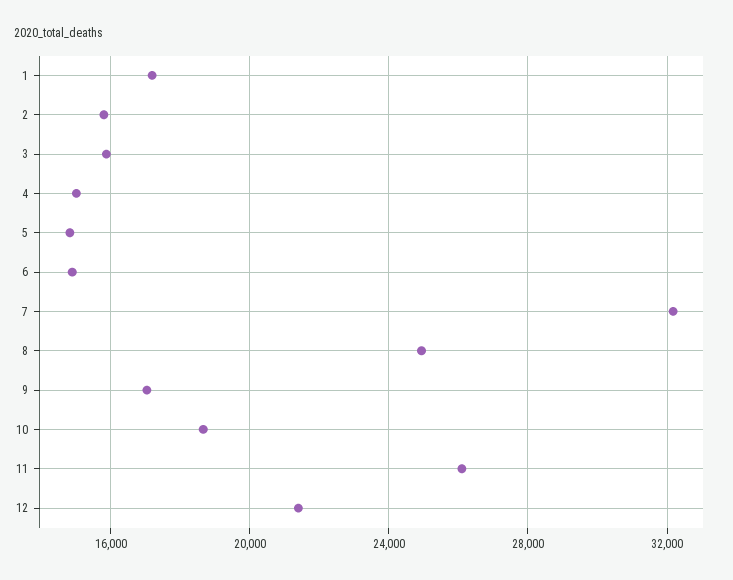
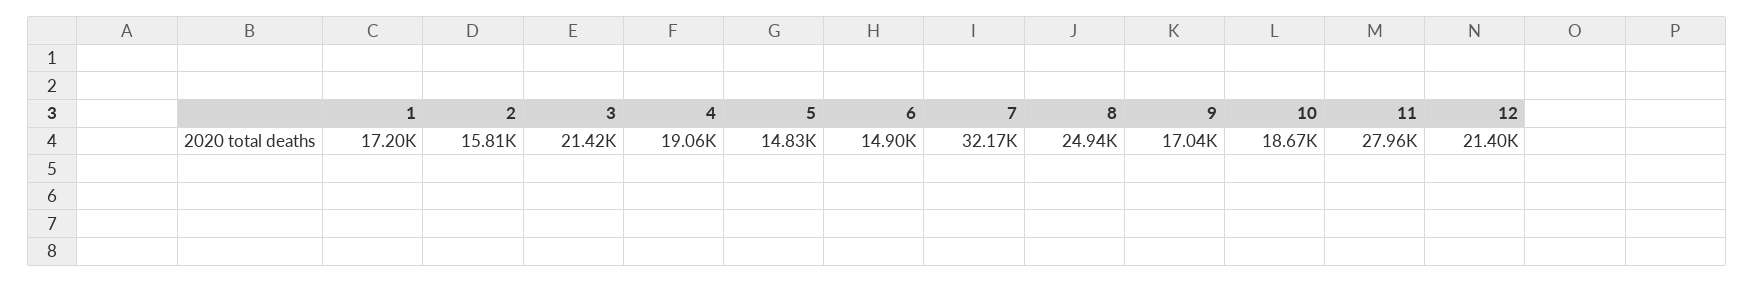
  {
    "1": 17200,
    "2": 15810,
-   "3": 16000,
+   "3": 21420,
-   "4": 15000,
+   "4": 19060,
    "5": 14830,
    "6": 14900,
    "7": 32170,
    "8": 24940,
    "9": 17040,
    "10": 18670,
-   "11": 26000,
+   "11": 27960,
    "12": 21400
  }

